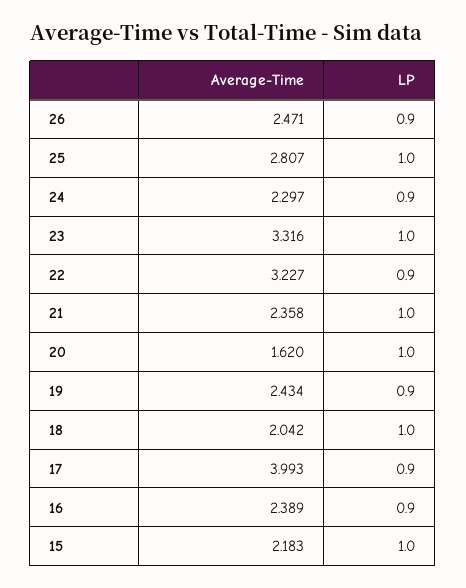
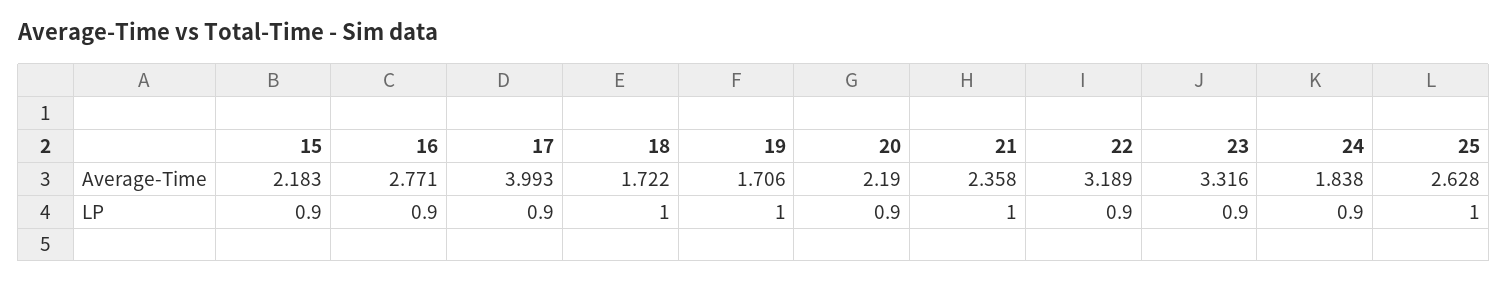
  {
    "Average-Time": {
-     "26": 2.471,
-     "25": 2.807,
+     "25": 2.628,
-     "24": 2.297,
+     "24": 1.838,
      "23": 3.316,
-     "22": 3.227,
+     "22": 3.189,
      "21": 2.358,
-     "20": 1.62,
+     "20": 2.19,
-     "19": 2.434,
+     "19": 1.706,
-     "18": 2.042,
+     "18": 1.722,
      "17": 3.993,
-     "16": 2.389,
+     "16": 2.771,
      "15": 2.183
    },
    "LP": {
-     "26": 0.9,
      "25": 1,
      "24": 0.9,
-     "23": 1,
+     "23": 0.9,
      "22": 0.9,
      "21": 1,
-     "20": 1,
+     "20": 0.9,
-     "19": 0.9,
+     "19": 1,
      "18": 1,
      "17": 0.9,
      "16": 0.9,
-     "15": 1
+     "15": 0.9
    }
  }

